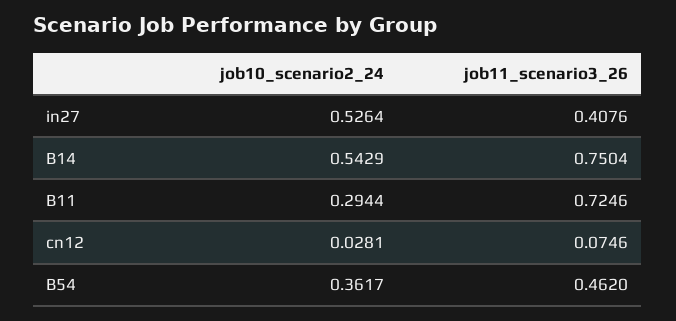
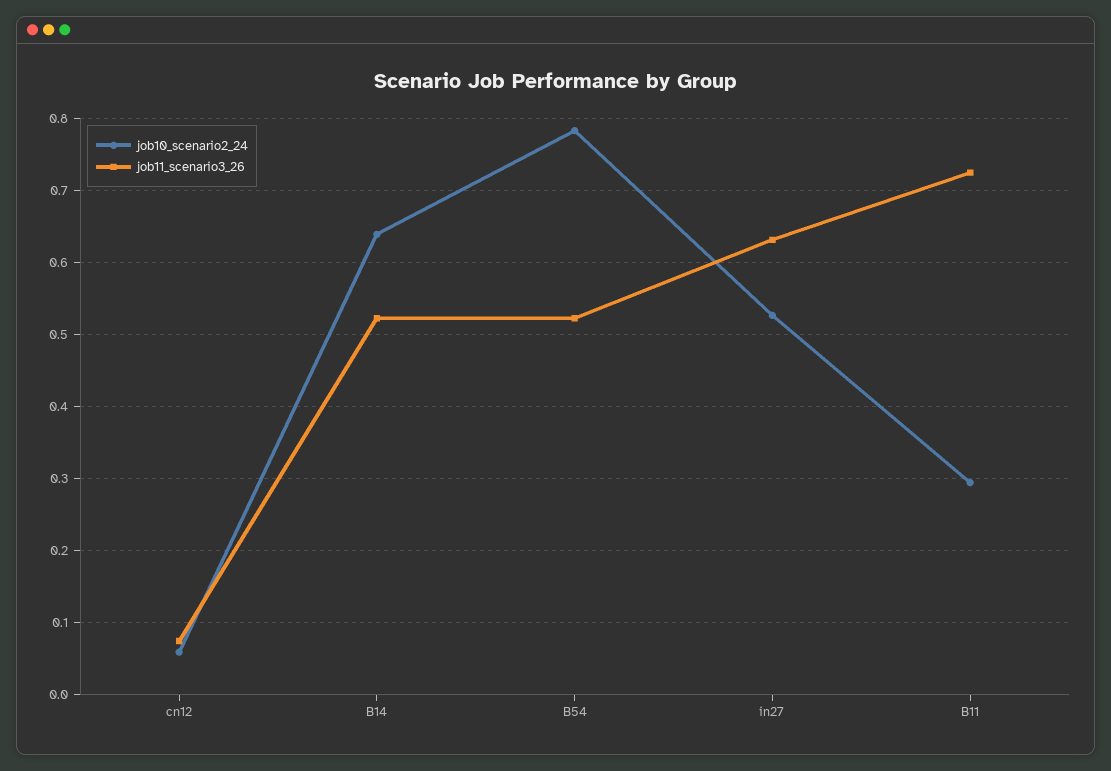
  {
    "job10_scenario2_24": {
      "in27": 0.5264,
-     "B14": 0.5429,
+     "B14": 0.64,
      "B11": 0.2944,
-     "cn12": 0.0281,
+     "cn12": 0.06,
-     "B54": 0.3617
+     "B54": 0.78
    },
    "job11_scenario3_26": {
-     "in27": 0.4076,
+     "in27": 0.63,
-     "B14": 0.7504,
+     "B14": 0.52,
      "B11": 0.7246,
      "cn12": 0.0746,
-     "B54": 0.462
+     "B54": 0.52
    }
  }

